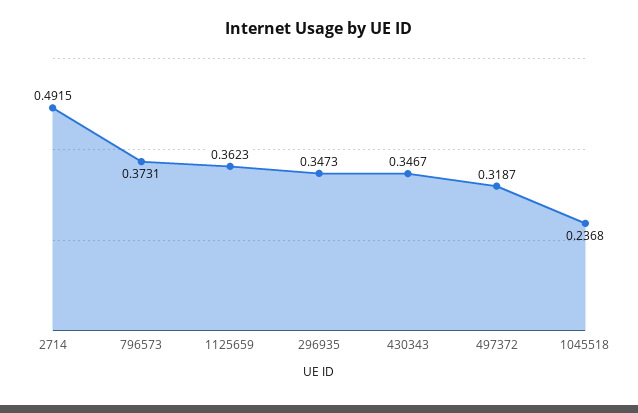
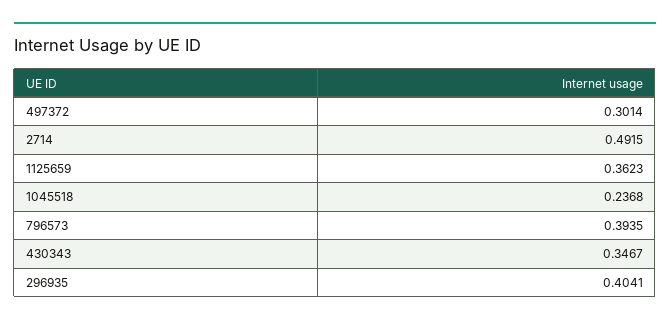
  {
    "2714": 0.4915,
-   "796573": 0.3731,
+   "796573": 0.3935,
    "1125659": 0.3623,
-   "296935": 0.3473,
+   "296935": 0.4041,
    "430343": 0.3467,
-   "497372": 0.3187,
+   "497372": 0.3014,
    "1045518": 0.2368
  }

